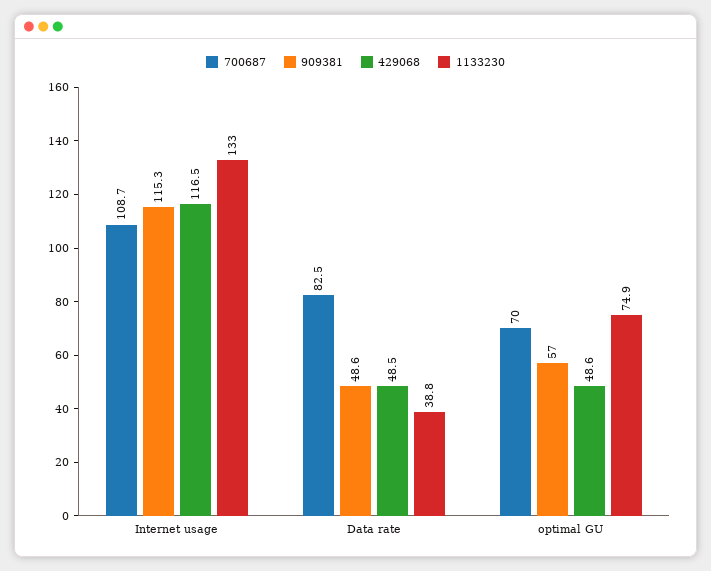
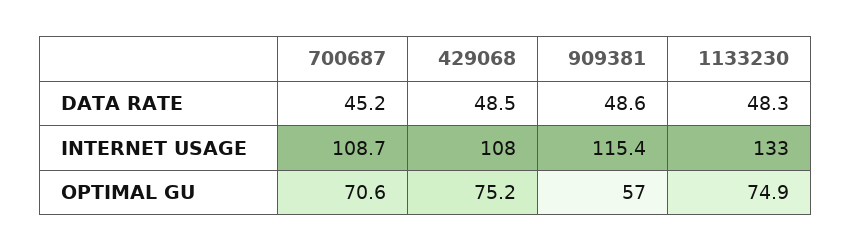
  {
    "700687": {
      "Internet usage": 108.7,
-     "Data rate": 82.5,
+     "Data rate": 45.2,
-     "optimal GU": 70
+     "optimal GU": 70.6
    },
    "909381": {
-     "Internet usage": 115.3,
+     "Internet usage": 115.4,
      "Data rate": 48.6,
      "optimal GU": 57
    },
    "429068": {
-     "Internet usage": 116.5,
+     "Internet usage": 108,
      "Data rate": 48.5,
-     "optimal GU": 48.6
+     "optimal GU": 75.2
    },
    "1133230": {
      "Internet usage": 133,
-     "Data rate": 38.8,
+     "Data rate": 48.3,
      "optimal GU": 74.9
    }
  }

